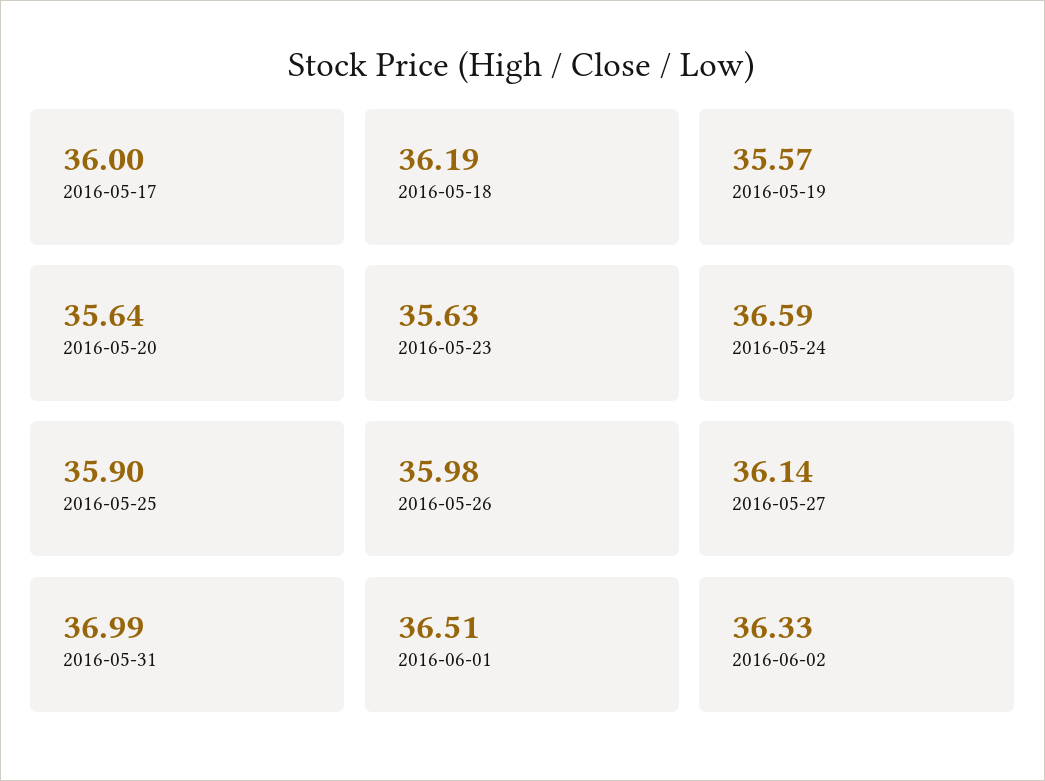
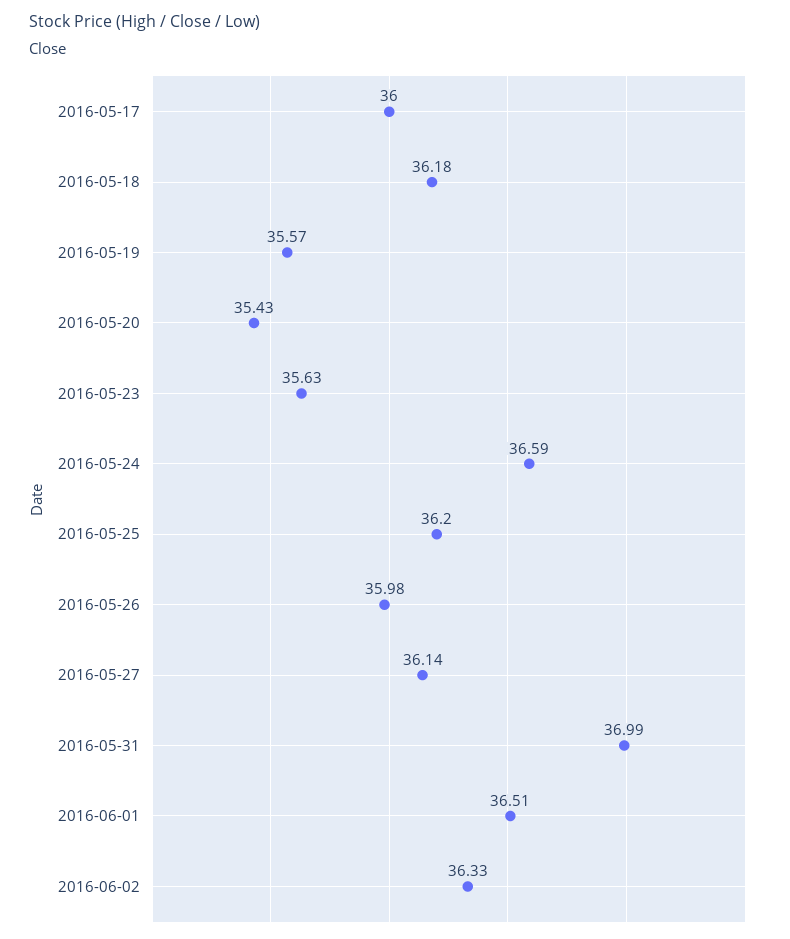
  {
    "2016-05-17": 36,
-   "2016-05-18": 36.19,
+   "2016-05-18": 36.18,
    "2016-05-19": 35.57,
-   "2016-05-20": 35.64,
+   "2016-05-20": 35.43,
    "2016-05-23": 35.63,
    "2016-05-24": 36.59,
-   "2016-05-25": 35.9,
+   "2016-05-25": 36.2,
    "2016-05-26": 35.98,
    "2016-05-27": 36.14,
    "2016-05-31": 36.99,
    "2016-06-01": 36.51,
    "2016-06-02": 36.33
  }

